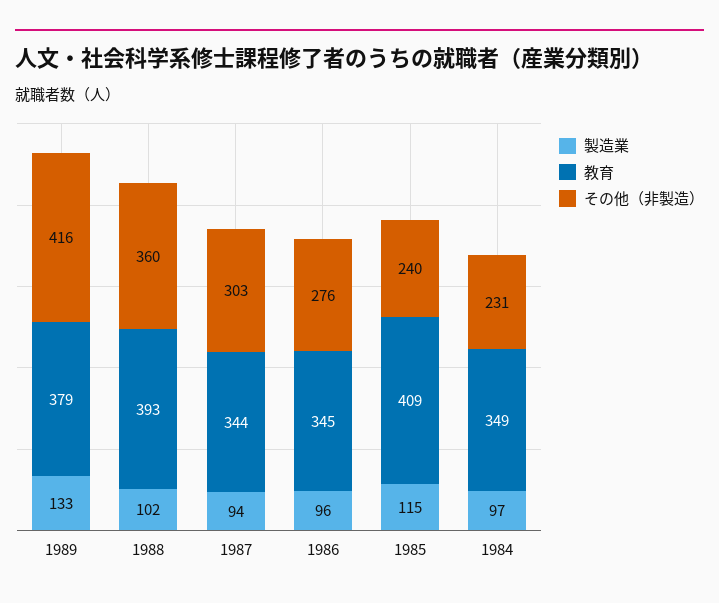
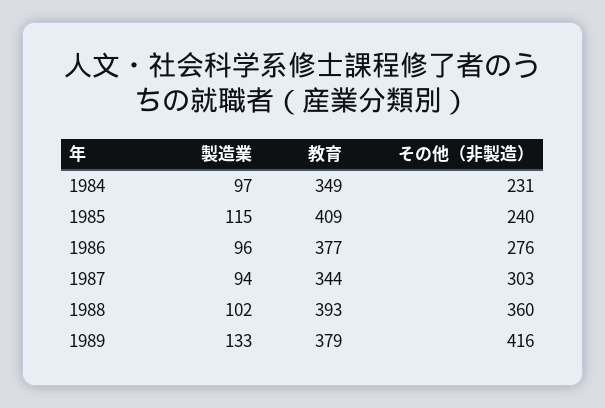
  {
    "製造業": {
      "1989": 133,
      "1988": 102,
      "1987": 94,
      "1986": 96,
      "1985": 115,
      "1984": 97
    },
    "教育": {
      "1989": 379,
      "1988": 393,
      "1987": 344,
-     "1986": 345,
+     "1986": 377,
      "1985": 409,
      "1984": 349
    },
    "その他（非製造）": {
      "1989": 416,
      "1988": 360,
      "1987": 303,
      "1986": 276,
      "1985": 240,
      "1984": 231
    }
  }

